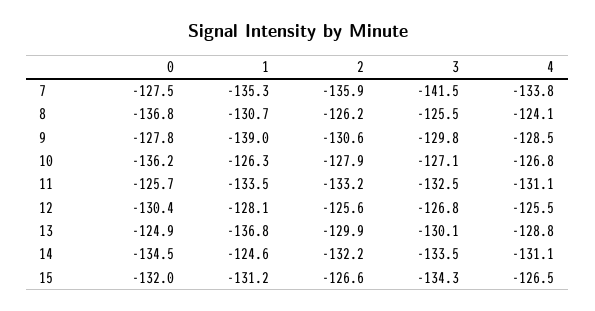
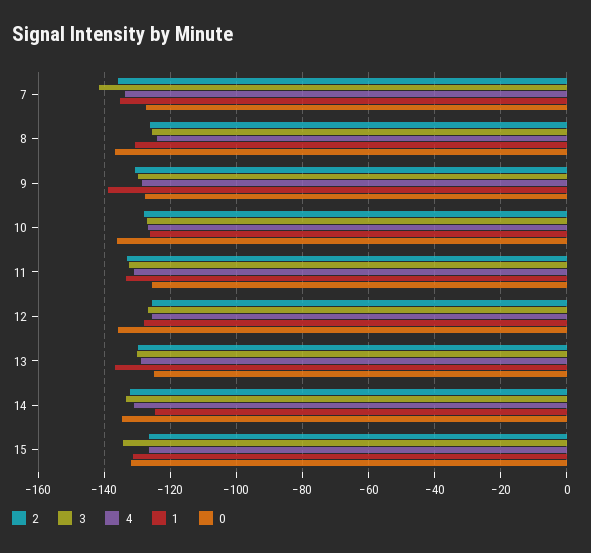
  {
    "0": {
      "7": -127.5,
      "8": -136.8,
      "9": -127.8,
      "10": -136.2,
      "11": -125.7,
-     "12": -130.4,
+     "12": -136,
      "13": -124.9,
      "14": -134.5,
      "15": -132
    },
    "1": {
      "7": -135.3,
      "8": -130.7,
      "9": -139,
      "10": -126.3,
      "11": -133.5,
      "12": -128.1,
      "13": -136.8,
      "14": -124.6,
      "15": -131.2
    },
    "2": {
      "7": -135.9,
      "8": -126.2,
      "9": -130.6,
      "10": -127.9,
      "11": -133.2,
      "12": -125.6,
      "13": -129.9,
      "14": -132.2,
      "15": -126.6
    },
    "3": {
      "7": -141.5,
      "8": -125.5,
      "9": -129.8,
      "10": -127.1,
      "11": -132.5,
      "12": -126.8,
      "13": -130.1,
      "14": -133.5,
      "15": -134.3
    },
    "4": {
      "7": -133.8,
      "8": -124.1,
      "9": -128.5,
      "10": -126.8,
      "11": -131.1,
      "12": -125.5,
      "13": -128.8,
      "14": -131.1,
      "15": -126.5
    }
  }

